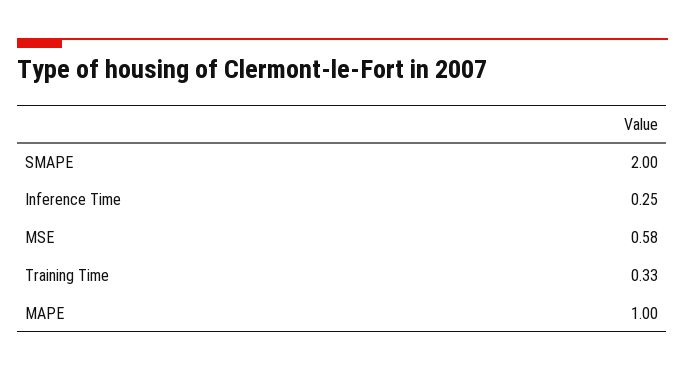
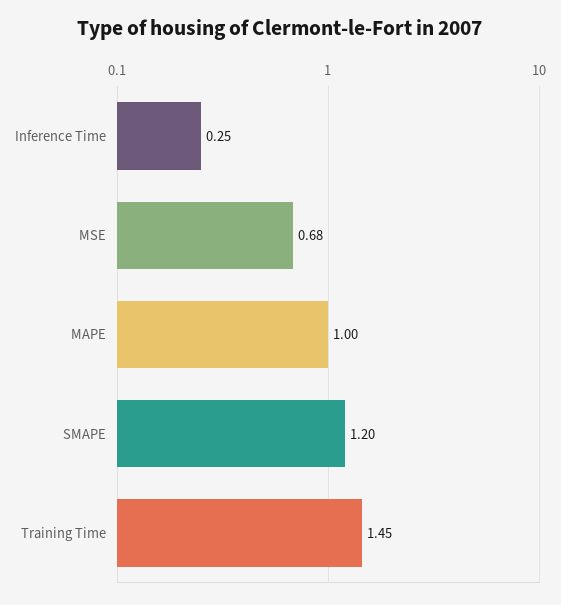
  {
-   "SMAPE": 2,
+   "SMAPE": 1.2,
    "Inference Time": 0.25,
-   "MSE": 0.58,
+   "MSE": 0.68,
-   "Training Time": 0.33,
+   "Training Time": 1.45,
    "MAPE": 1
  }

